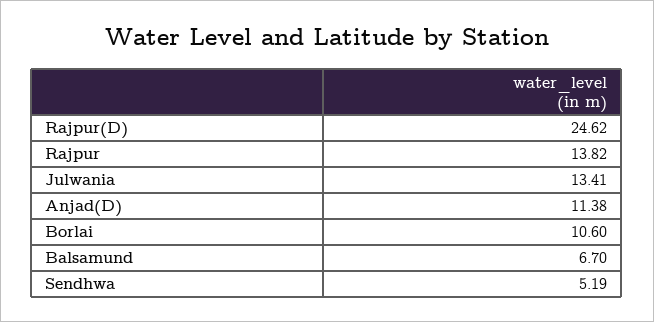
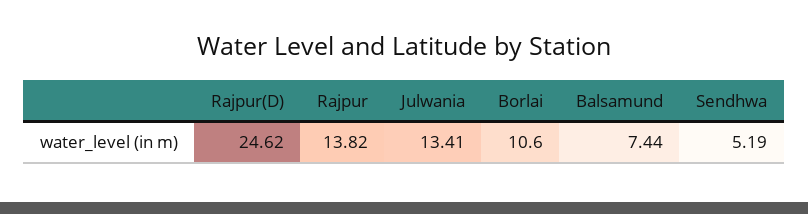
  {
    "Rajpur(D)": 24.62,
    "Rajpur": 13.82,
    "Julwania": 13.41,
-   "Anjad(D)": 11.38,
    "Borlai": 10.6,
-   "Balsamund": 6.7,
+   "Balsamund": 7.44,
    "Sendhwa": 5.19
  }

